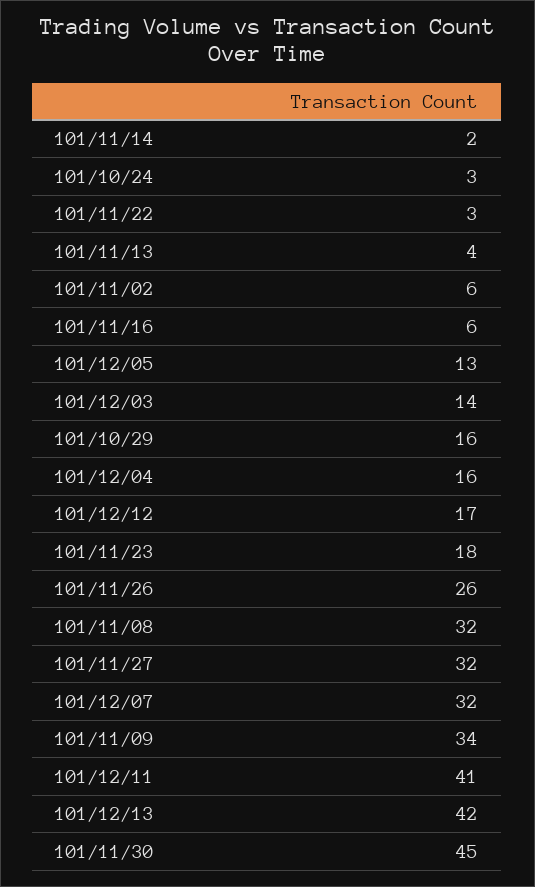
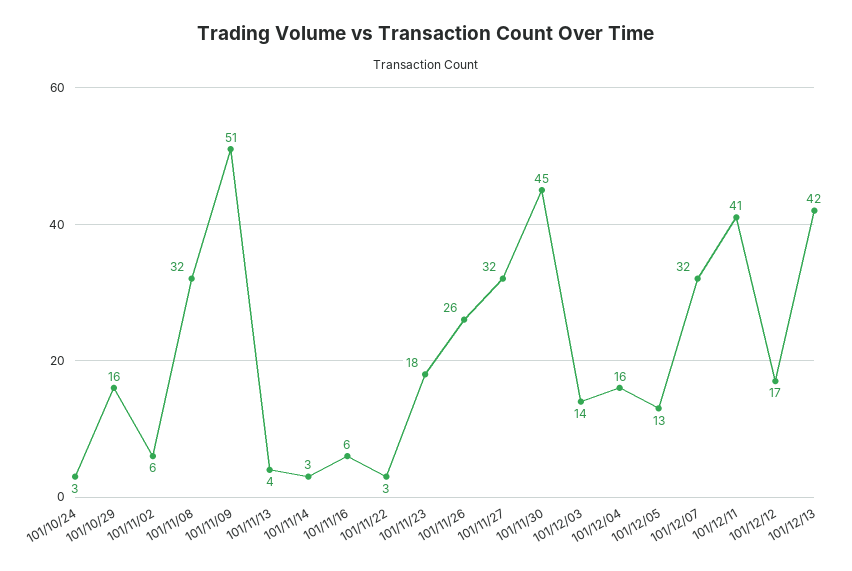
  {
-   "101/11/14": 2,
+   "101/11/14": 3,
    "101/10/24": 3,
    "101/11/22": 3,
    "101/11/13": 4,
    "101/11/02": 6,
    "101/11/16": 6,
    "101/12/05": 13,
    "101/12/03": 14,
    "101/10/29": 16,
    "101/12/04": 16,
    "101/12/12": 17,
    "101/11/23": 18,
    "101/11/26": 26,
    "101/11/08": 32,
    "101/11/27": 32,
    "101/12/07": 32,
-   "101/11/09": 34,
+   "101/11/09": 51,
    "101/12/11": 41,
    "101/12/13": 42,
    "101/11/30": 45
  }

